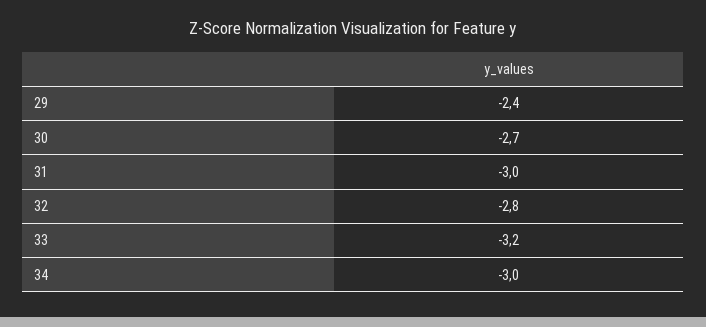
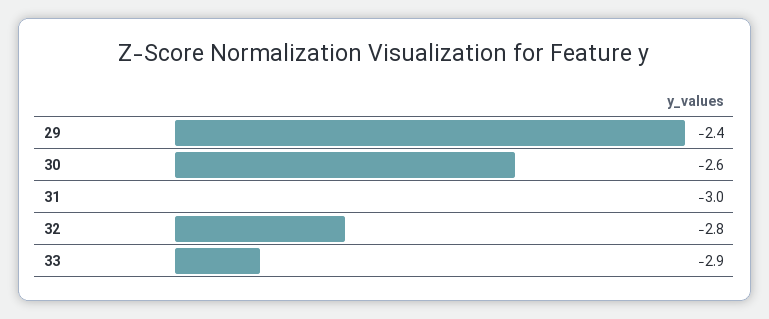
  {
    "29": -2.4,
-   "30": -2.7,
+   "30": -2.6,
    "31": -3,
    "32": -2.8,
-   "33": -3.2,
+   "33": -2.9
-   "34": -3
  }

